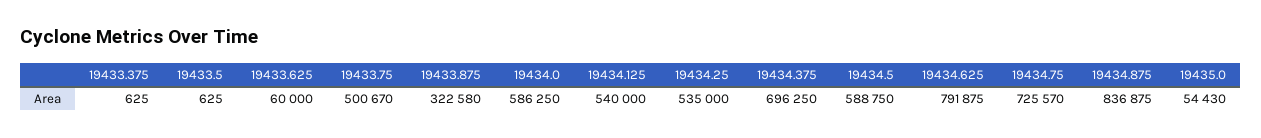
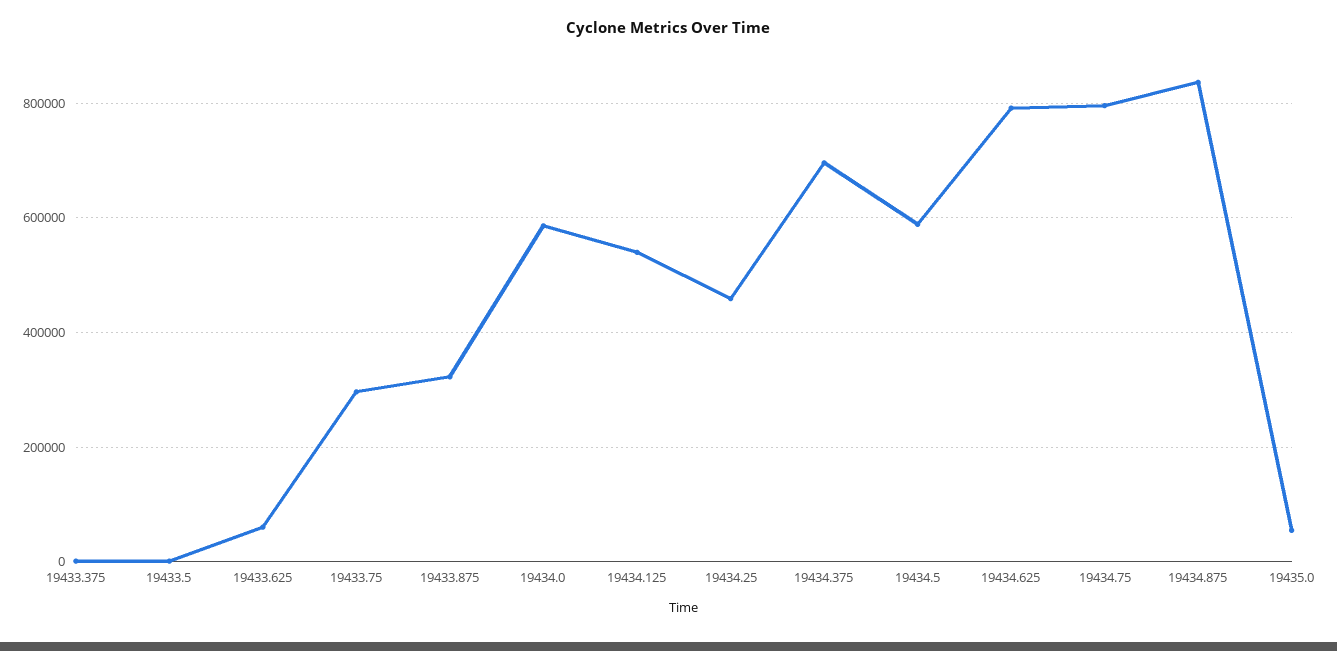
  {
    "19433.375": 625,
    "19433.5": 625,
    "19433.625": 60000,
-   "19433.75": 500670,
+   "19433.75": 300000,
    "19433.875": 322580,
    "19434.0": 586250,
    "19434.125": 540000,
-   "19434.25": 535000,
+   "19434.25": 460000,
    "19434.375": 696250,
    "19434.5": 588750,
    "19434.625": 791875,
-   "19434.75": 725570,
+   "19434.75": 800000,
    "19434.875": 836875,
    "19435.0": 54430
  }

